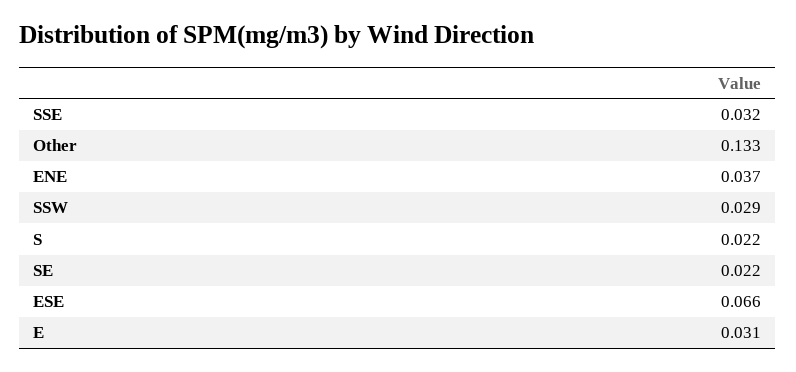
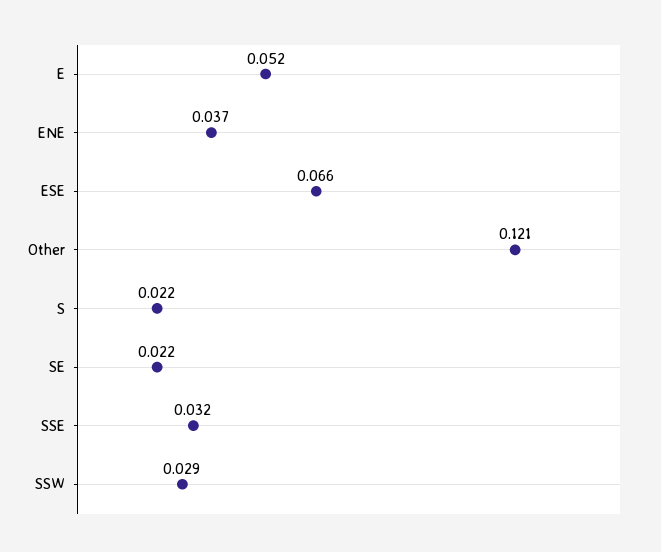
  {
    "SSE": 0.032,
-   "Other": 0.133,
+   "Other": 0.121,
    "ENE": 0.037,
    "SSW": 0.029,
    "S": 0.022,
    "SE": 0.022,
    "ESE": 0.066,
-   "E": 0.031
+   "E": 0.052
  }

